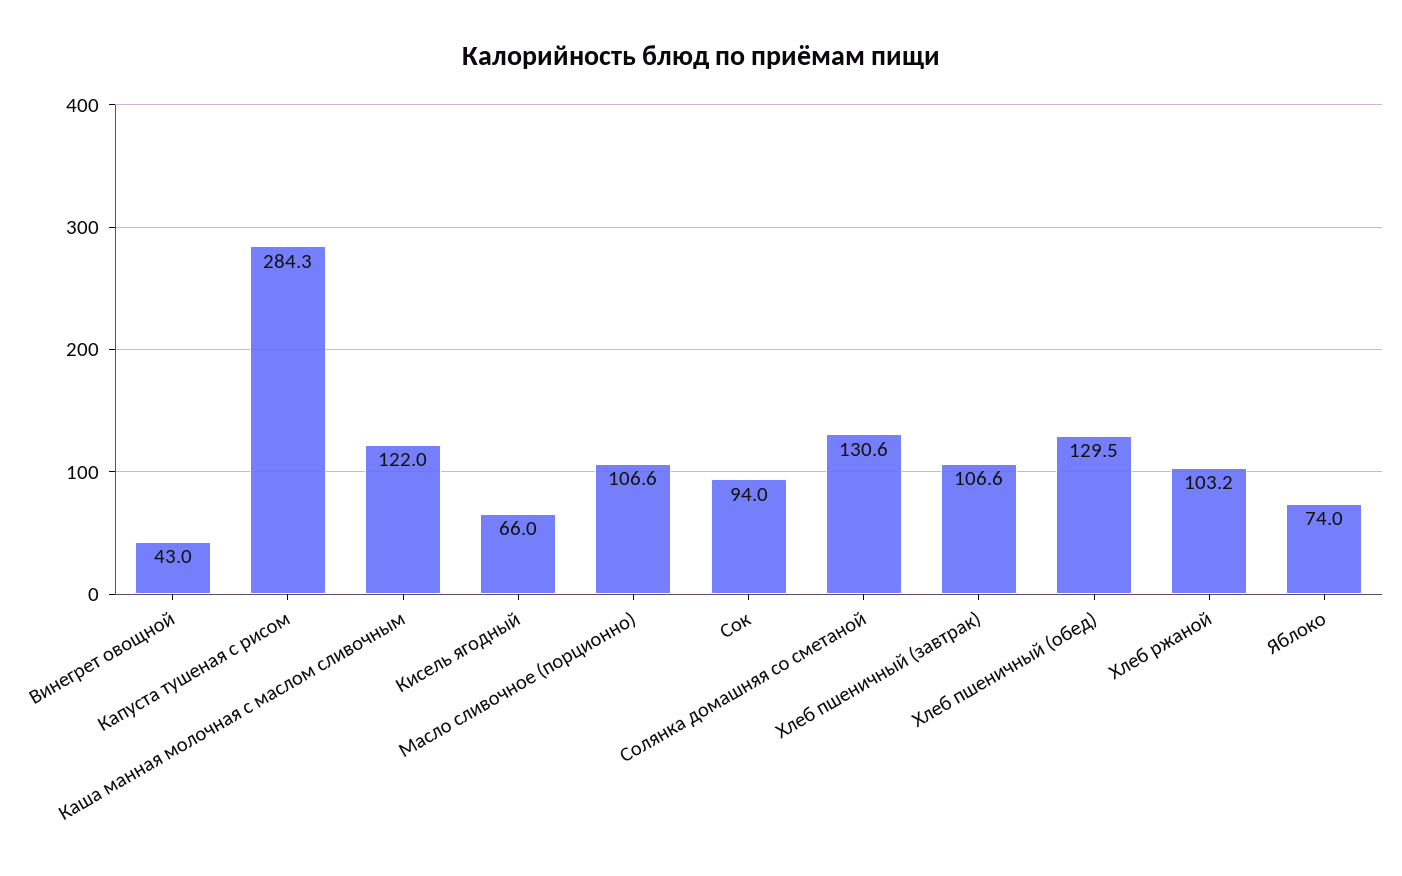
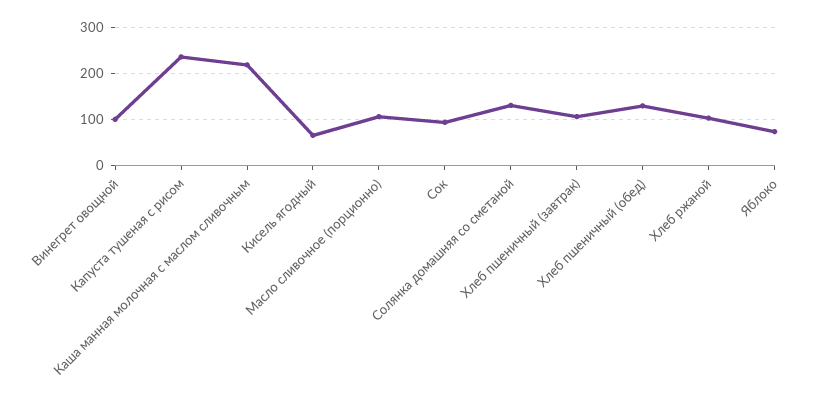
  {
-   "Винегрет овощной": 43,
+   "Винегрет овощной": 100,
-   "Капуста тушеная с рисом": 284.3,
+   "Капуста тушеная с рисом": 240,
-   "Каша манная молочная с маслом сливочным": 122,
+   "Каша манная молочная с маслом сливочным": 220,
    "Кисель ягодный": 66,
    "Масло сливочное (порционно)": 106.6,
    "Сок": 94,
    "Солянка домашняя со сметаной": 130.6,
    "Хлеб пшеничный (завтрак)": 106.6,
    "Хлеб пшеничный (обед)": 129.5,
    "Хлеб ржаной": 103.2,
    "Яблоко": 74
  }

